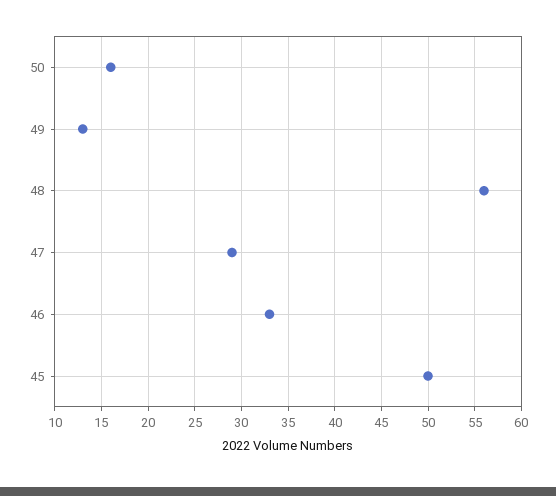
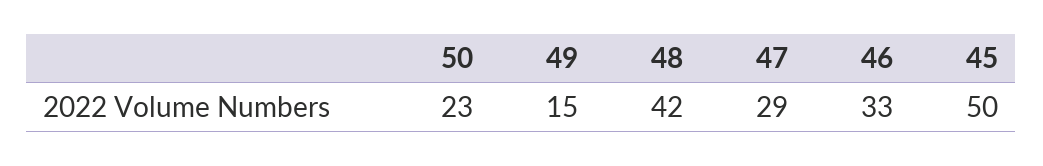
  {
-   "50": 16,
+   "50": 23,
-   "49": 13,
+   "49": 15,
-   "48": 56,
+   "48": 42,
    "47": 29,
    "46": 33,
    "45": 50
  }

